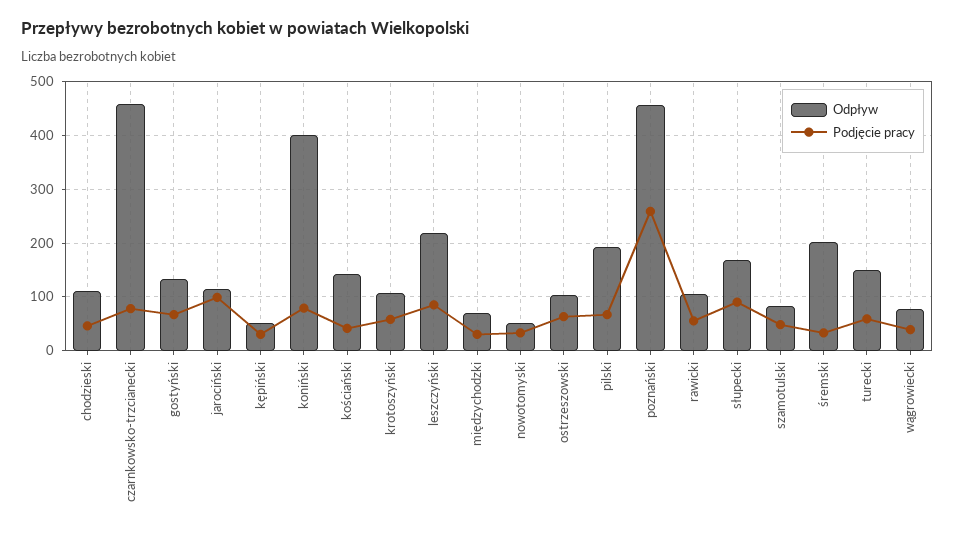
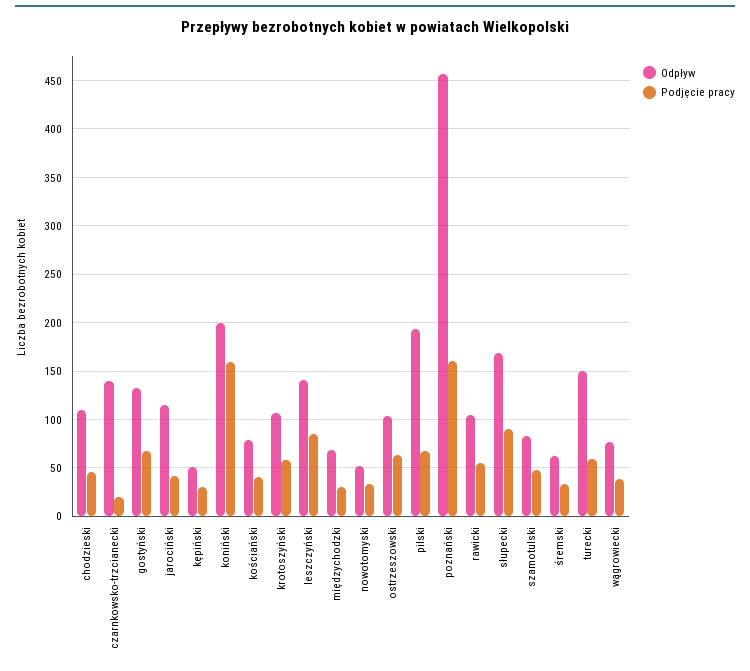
  {
    "Odpływ": {
      "chodzieski": 110,
-     "czarnkowsko-trzcianecki": 460,
+     "czarnkowsko-trzcianecki": 140,
      "gostyński": 130,
      "jarociński": 120,
      "kępiński": 50,
-     "koniński": 400,
+     "koniński": 200,
-     "kościański": 140,
+     "kościański": 80,
      "krotoszyński": 110,
-     "leszczyński": 220,
+     "leszczyński": 140,
      "międzychodzki": 70,
      "nowotomyski": 50,
      "ostrzeszowski": 100,
      "pilski": 190,
      "poznański": 460,
      "rawicki": 110,
      "słupecki": 170,
      "szamotulski": 80,
-     "śremski": 200,
+     "śremski": 60,
      "turecki": 150,
      "wągrowiecki": 80
    },
    "Podjęcie pracy": {
      "chodzieski": 50,
-     "czarnkowsko-trzcianecki": 80,
+     "czarnkowsko-trzcianecki": 20,
      "gostyński": 70,
-     "jarociński": 100,
+     "jarociński": 40,
      "kępiński": 30,
-     "koniński": 80,
+     "koniński": 160,
      "kościański": 40,
      "krotoszyński": 60,
      "leszczyński": 90,
      "międzychodzki": 30,
      "nowotomyski": 30,
      "ostrzeszowski": 60,
      "pilski": 70,
-     "poznański": 260,
+     "poznański": 160,
      "rawicki": 60,
      "słupecki": 90,
      "szamotulski": 50,
      "śremski": 30,
      "turecki": 60,
      "wągrowiecki": 40
    }
  }

